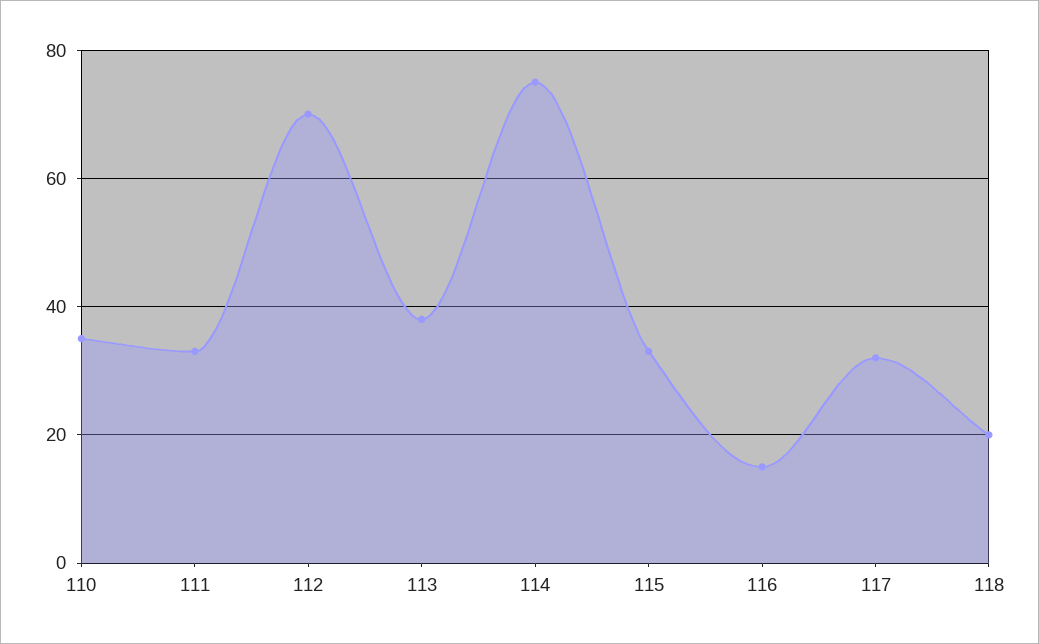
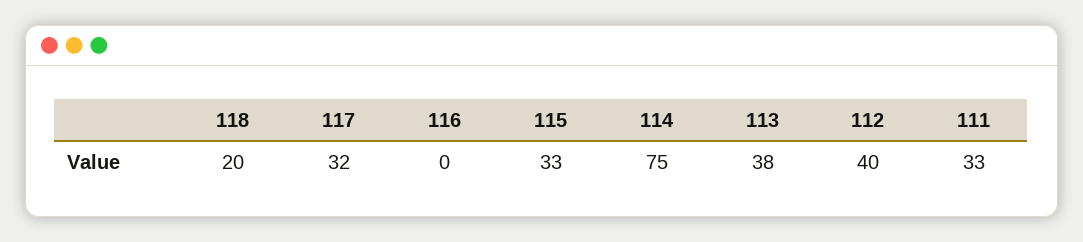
  {
-   "110": 35,
    "111": 33,
-   "112": 70,
+   "112": 40,
    "113": 38,
    "114": 75,
    "115": 33,
-   "116": 15,
+   "116": 0,
    "117": 32,
    "118": 20
  }

